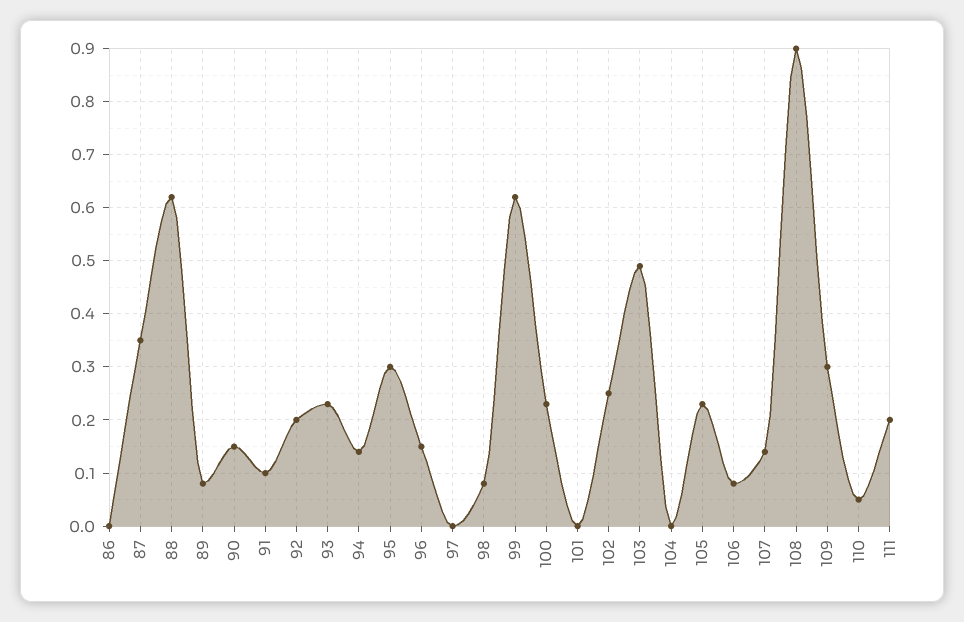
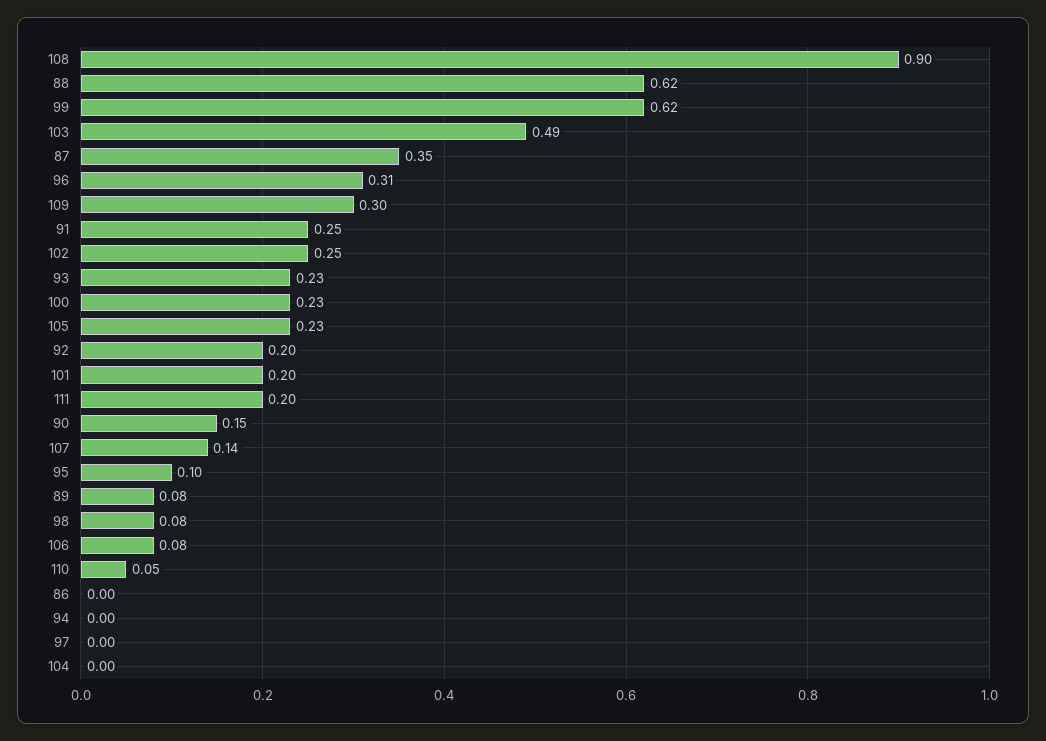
  {
    "86": 0,
    "87": 0.35,
    "88": 0.62,
    "89": 0.08,
    "90": 0.15,
-   "91": 0.1,
+   "91": 0.25,
    "92": 0.2,
    "93": 0.23,
-   "94": 0.15,
+   "94": 0,
-   "95": 0.3,
+   "95": 0.1,
-   "96": 0.15,
+   "96": 0.31,
    "97": 0,
    "98": 0.08,
    "99": 0.62,
    "100": 0.23,
-   "101": 0,
+   "101": 0.2,
    "102": 0.25,
    "103": 0.49,
    "104": 0,
    "105": 0.23,
    "106": 0.08,
    "107": 0.14,
    "108": 0.9,
    "109": 0.3,
    "110": 0.05,
    "111": 0.2
  }

